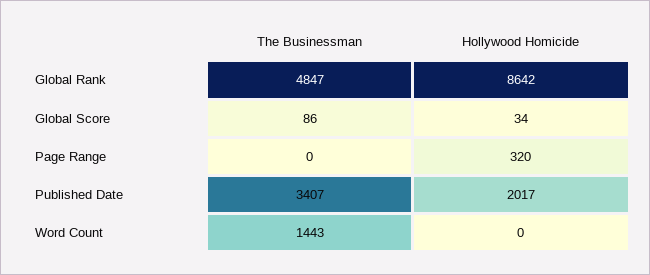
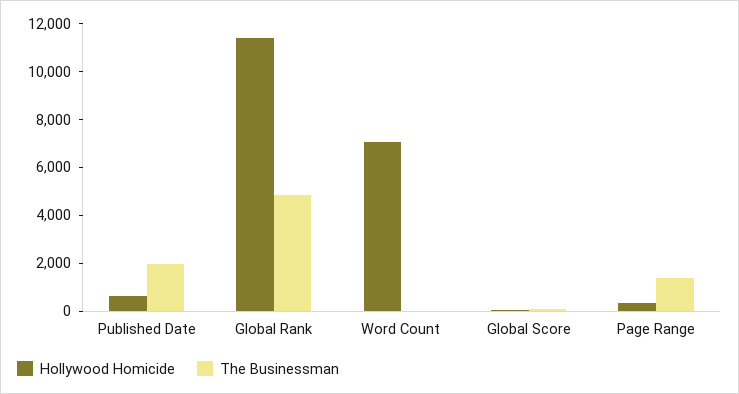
  {
    "The Businessman": {
      "Global Rank": 4847,
      "Global Score": 86,
-     "Page Range": 0,
+     "Page Range": 1500,
-     "Published Date": 3407,
+     "Published Date": 2000,
-     "Word Count": 1443
+     "Word Count": 0
    },
    "Hollywood Homicide": {
-     "Global Rank": 8642,
+     "Global Rank": 11500,
      "Global Score": 34,
      "Page Range": 320,
-     "Published Date": 2017,
+     "Published Date": 500,
-     "Word Count": 0
+     "Word Count": 7000
    }
  }

